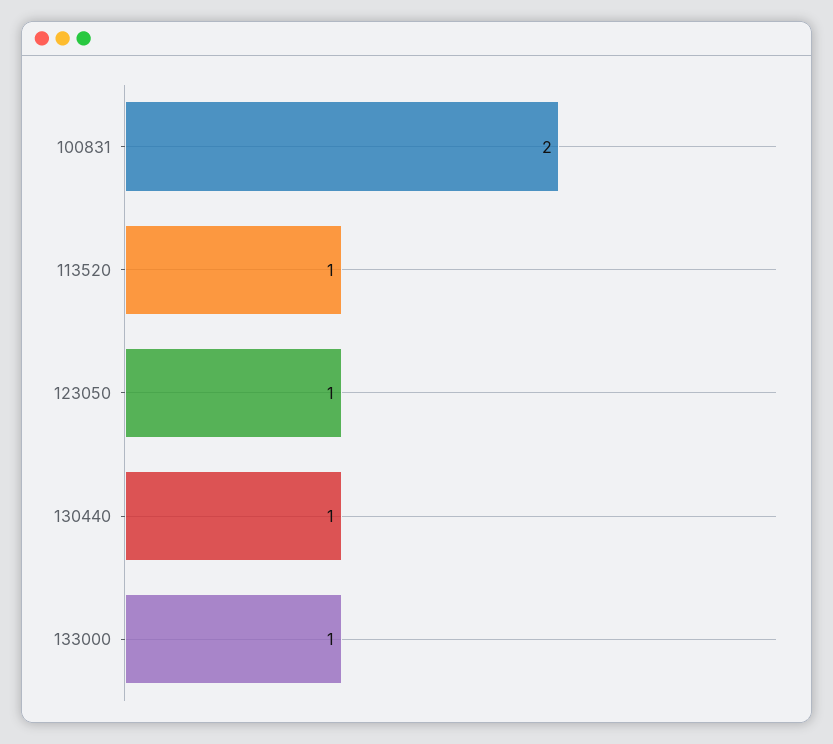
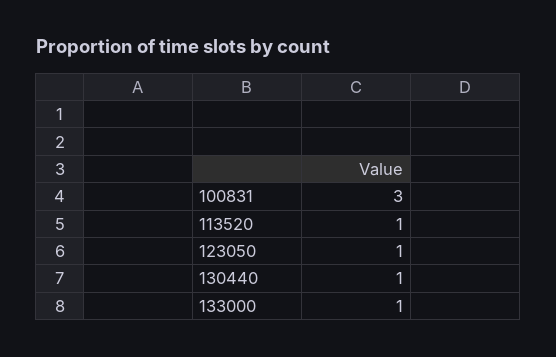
  {
-   "100831": 2,
+   "100831": 3,
    "113520": 1,
    "123050": 1,
    "130440": 1,
    "133000": 1
  }

